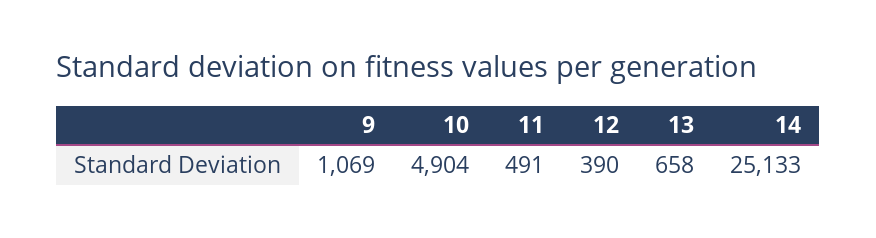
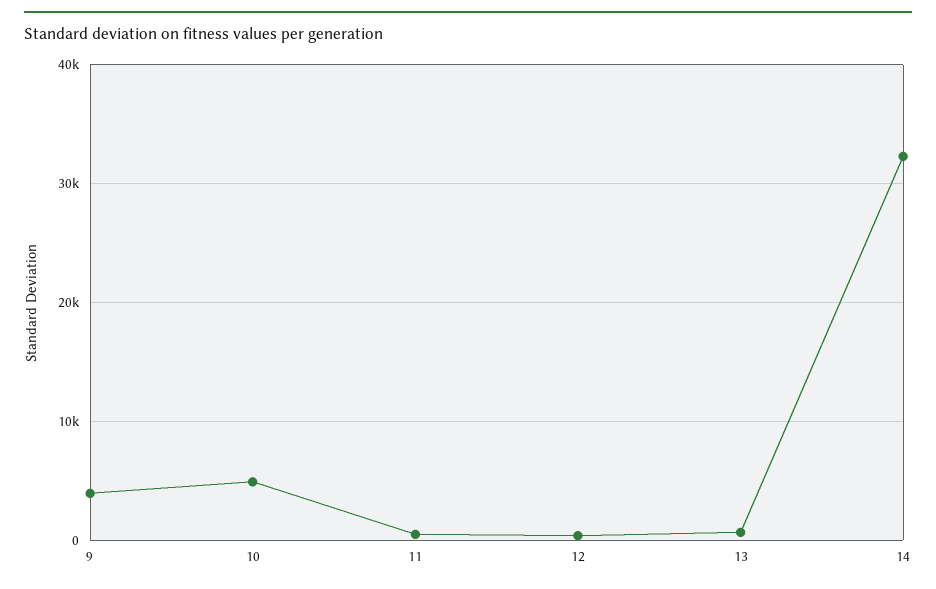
  {
-   "9": 1069,
+   "9": 4000,
    "10": 4904,
    "11": 491,
    "12": 390,
    "13": 658,
-   "14": 25133
+   "14": 32000
  }

